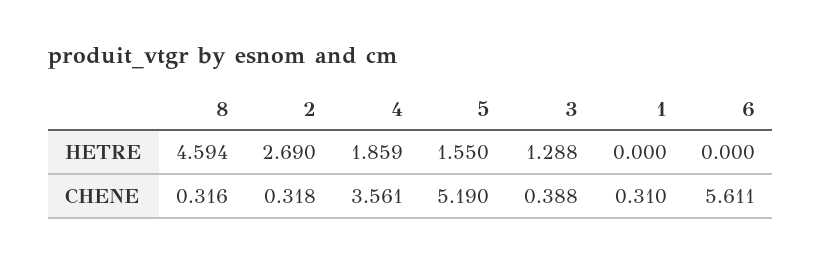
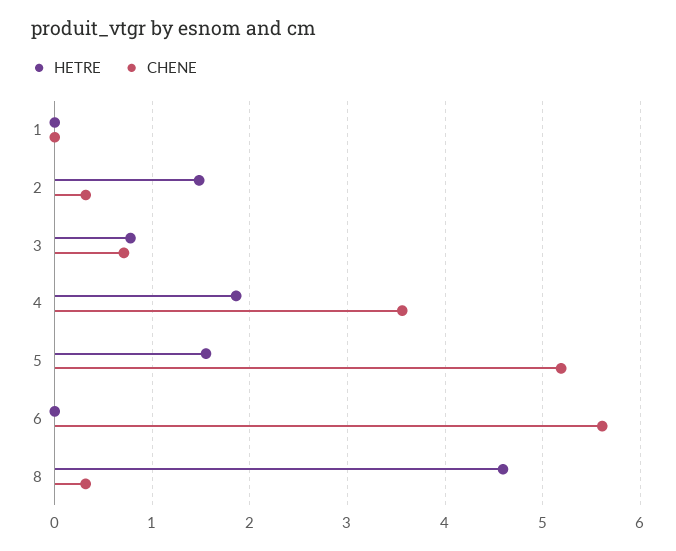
  {
    "HETRE": {
      "8": 4.594,
-     "2": 2.69,
+     "2": 1.5,
      "4": 1.859,
      "5": 1.55,
-     "3": 1.288,
+     "3": 0.8,
      "1": 0,
      "6": 0
    },
    "CHENE": {
      "8": 0.316,
      "2": 0.318,
      "4": 3.561,
      "5": 5.19,
-     "3": 0.388,
+     "3": 0.7,
-     "1": 0.31,
+     "1": 0,
      "6": 5.611
    }
  }

